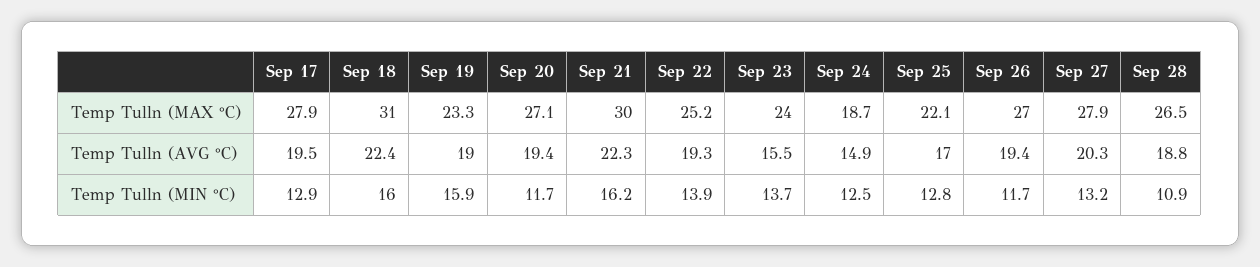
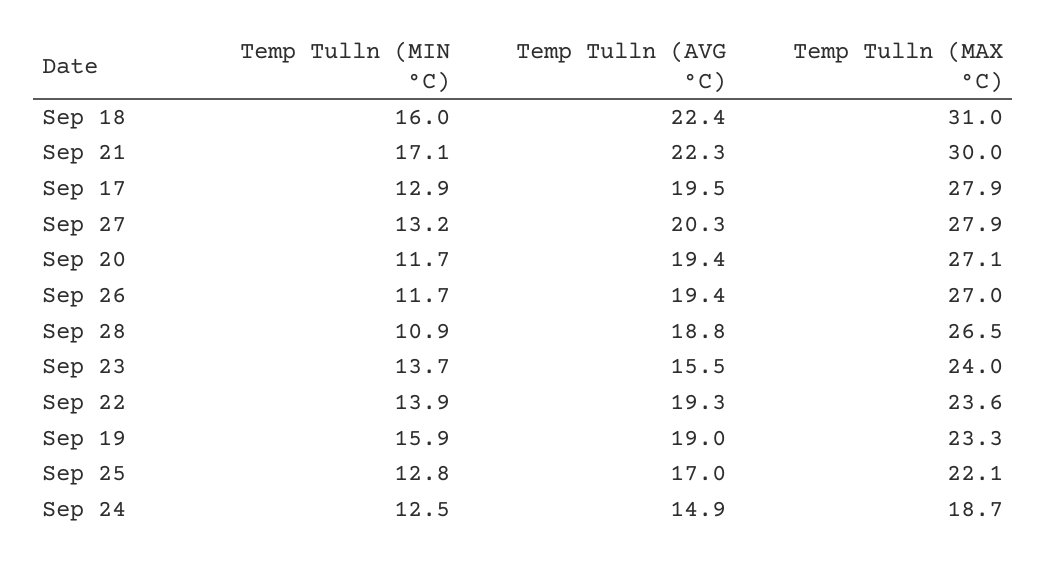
  {
    "Sep 17": {
      "Temp Tulln (MAX °C)": 27.9,
      "Temp Tulln (AVG °C)": 19.5,
      "Temp Tulln (MIN °C)": 12.9
    },
    "Sep 18": {
      "Temp Tulln (MAX °C)": 31,
      "Temp Tulln (AVG °C)": 22.4,
      "Temp Tulln (MIN °C)": 16
    },
    "Sep 19": {
      "Temp Tulln (MAX °C)": 23.3,
      "Temp Tulln (AVG °C)": 19,
      "Temp Tulln (MIN °C)": 15.9
    },
    "Sep 20": {
      "Temp Tulln (MAX °C)": 27.1,
      "Temp Tulln (AVG °C)": 19.4,
      "Temp Tulln (MIN °C)": 11.7
    },
    "Sep 21": {
      "Temp Tulln (MAX °C)": 30,
      "Temp Tulln (AVG °C)": 22.3,
-     "Temp Tulln (MIN °C)": 16.2
+     "Temp Tulln (MIN °C)": 17.1
    },
    "Sep 22": {
-     "Temp Tulln (MAX °C)": 25.2,
+     "Temp Tulln (MAX °C)": 23.6,
      "Temp Tulln (AVG °C)": 19.3,
      "Temp Tulln (MIN °C)": 13.9
    },
    "Sep 23": {
      "Temp Tulln (MAX °C)": 24,
      "Temp Tulln (AVG °C)": 15.5,
      "Temp Tulln (MIN °C)": 13.7
    },
    "Sep 24": {
      "Temp Tulln (MAX °C)": 18.7,
      "Temp Tulln (AVG °C)": 14.9,
      "Temp Tulln (MIN °C)": 12.5
    },
    "Sep 25": {
      "Temp Tulln (MAX °C)": 22.1,
      "Temp Tulln (AVG °C)": 17,
      "Temp Tulln (MIN °C)": 12.8
    },
    "Sep 26": {
      "Temp Tulln (MAX °C)": 27,
      "Temp Tulln (AVG °C)": 19.4,
      "Temp Tulln (MIN °C)": 11.7
    },
    "Sep 27": {
      "Temp Tulln (MAX °C)": 27.9,
      "Temp Tulln (AVG °C)": 20.3,
      "Temp Tulln (MIN °C)": 13.2
    },
    "Sep 28": {
      "Temp Tulln (MAX °C)": 26.5,
      "Temp Tulln (AVG °C)": 18.8,
      "Temp Tulln (MIN °C)": 10.9
    }
  }

